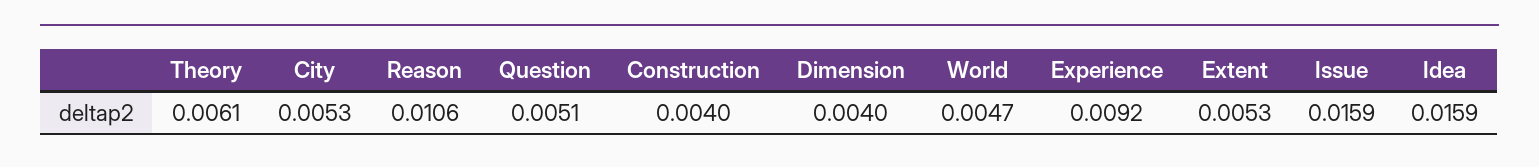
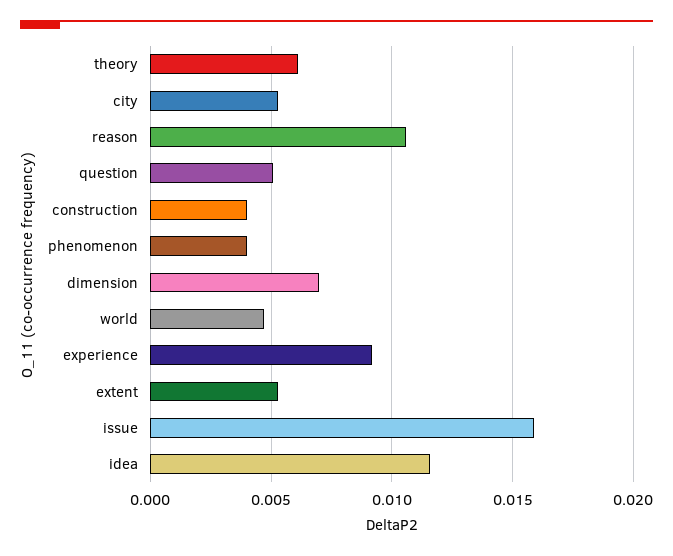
  {
    "Theory": 0.0061,
    "City": 0.0053,
    "Reason": 0.0106,
    "Question": 0.0051,
    "Construction": 0.004,
-   "Dimension": 0.004,
+   "Dimension": 0.007,
    "World": 0.0047,
    "Experience": 0.0092,
    "Extent": 0.0053,
    "Issue": 0.0159,
-   "Idea": 0.0159
+   "Idea": 0.0115,
+   "phenomenon": 0.004
  }

